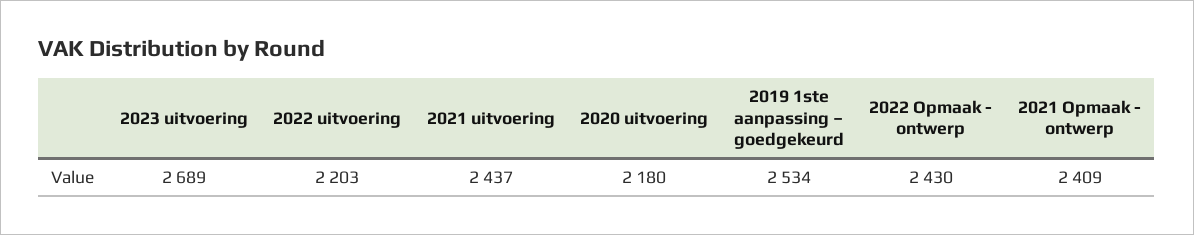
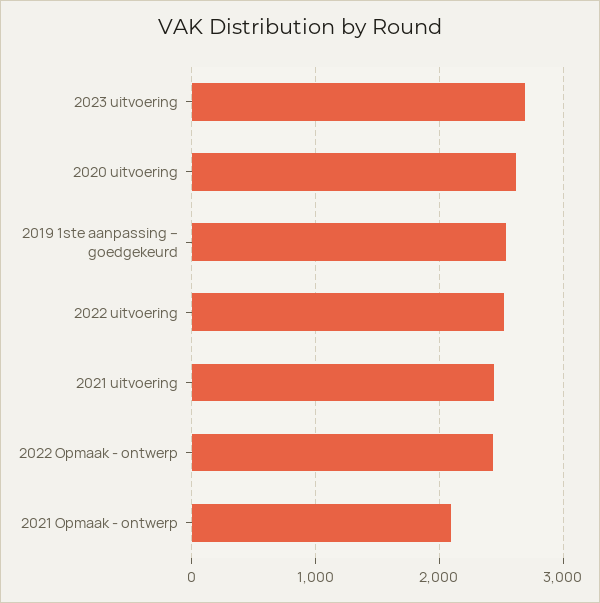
  {
    "2023 uitvoering": 2689,
-   "2022 uitvoering": 2203,
+   "2022 uitvoering": 2500,
    "2021 uitvoering": 2437,
-   "2020 uitvoering": 2180,
+   "2020 uitvoering": 2600,
    "2019 1ste aanpassing – goedgekeurd": 2534,
    "2022 Opmaak - ontwerp": 2430,
-   "2021 Opmaak - ontwerp": 2409
+   "2021 Opmaak - ontwerp": 2100
  }

